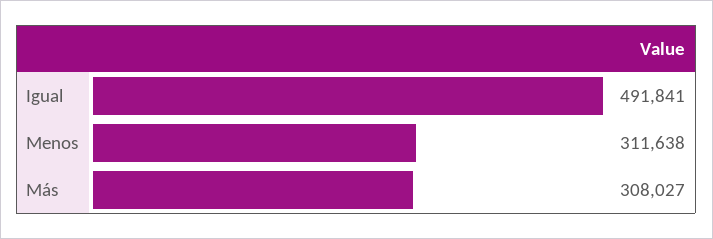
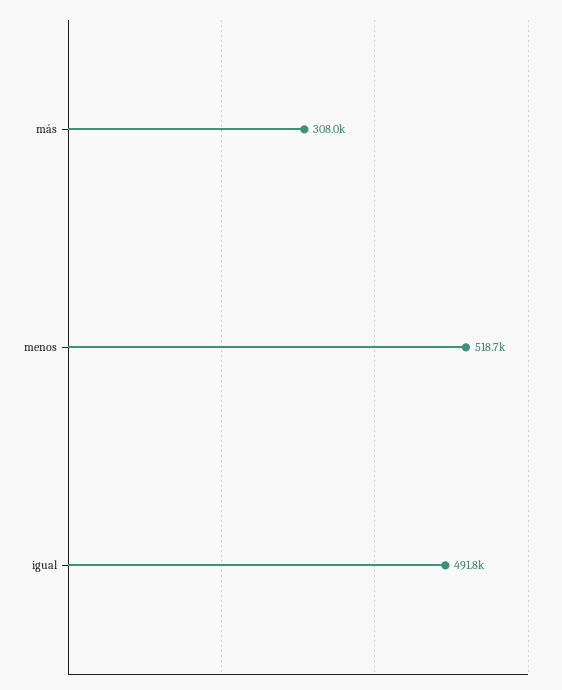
  {
    "Igual": 491841,
-   "Menos": 311638,
+   "Menos": 518700,
    "Más": 308027
  }

